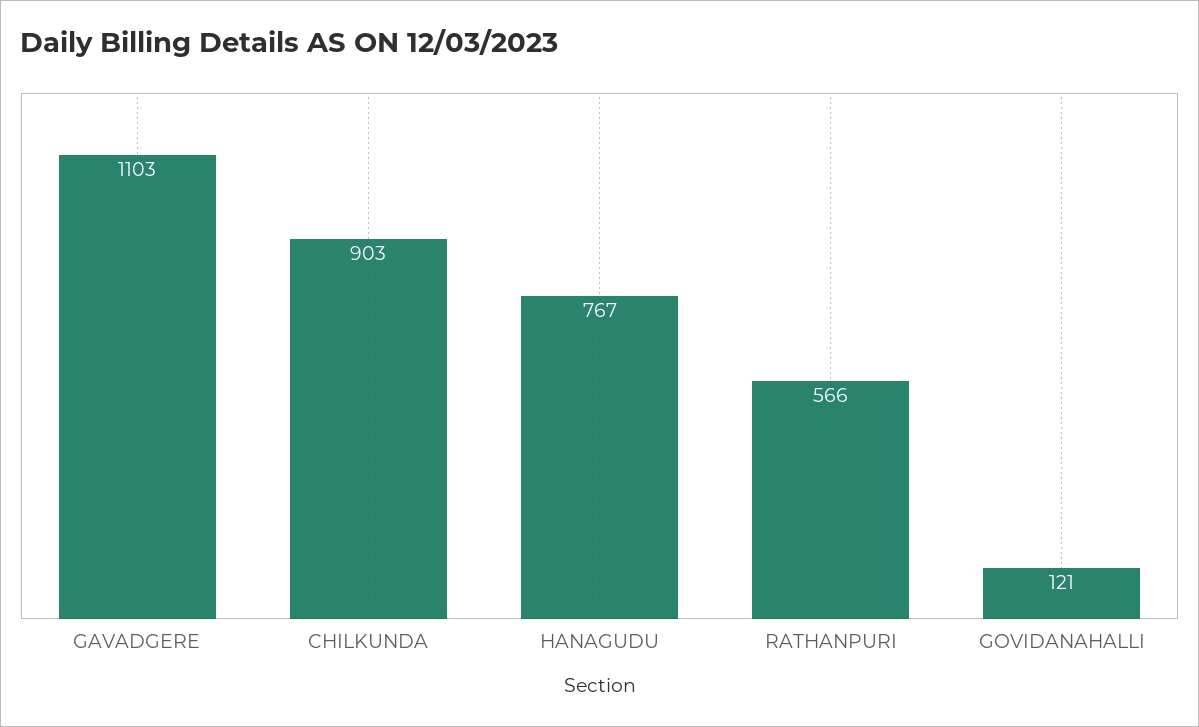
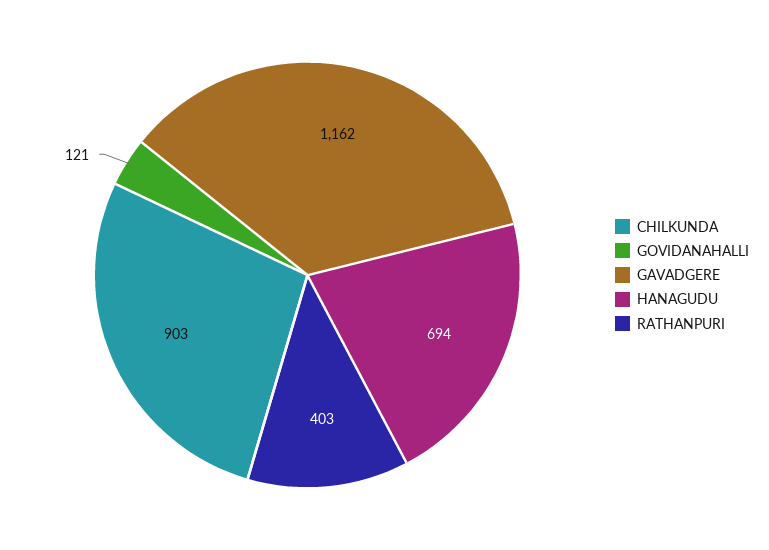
  {
-   "GAVADGERE": 1103,
+   "GAVADGERE": 1162,
    "CHILKUNDA": 903,
-   "HANAGUDU": 767,
+   "HANAGUDU": 694,
-   "RATHANPURI": 566,
+   "RATHANPURI": 403,
    "GOVIDANAHALLI": 121
  }

